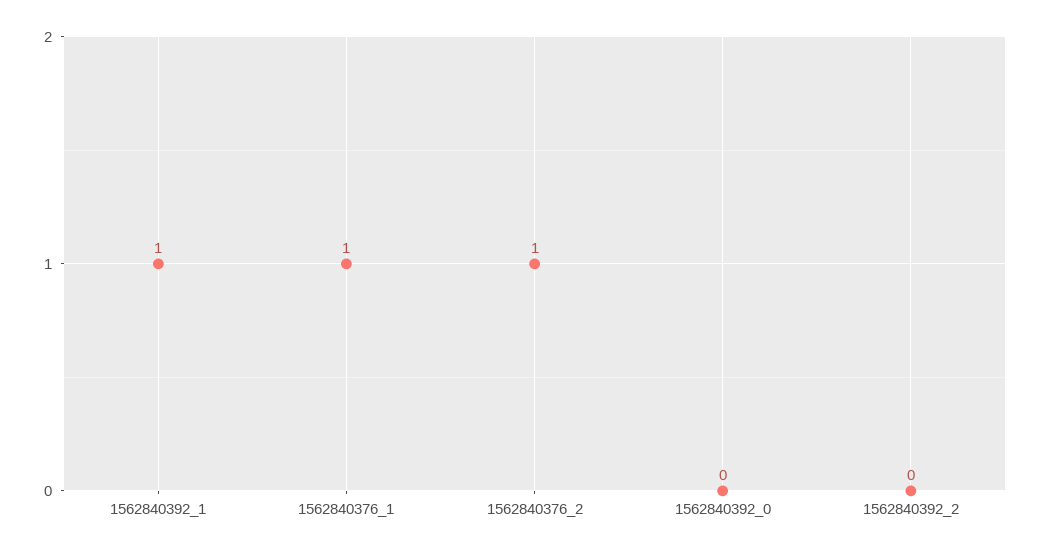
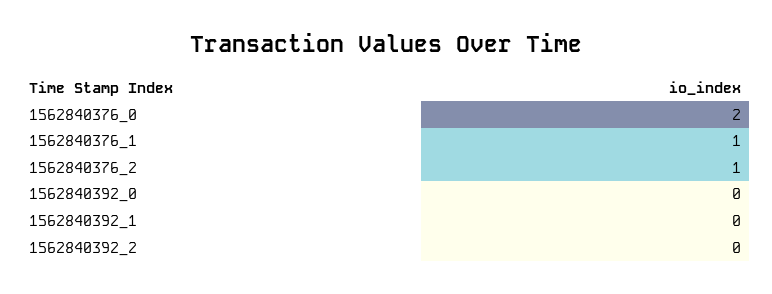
  {
-   "1562840392_1": 1,
+   "1562840392_1": 0,
    "1562840376_1": 1,
    "1562840376_2": 1,
    "1562840392_0": 0,
-   "1562840392_2": 0
+   "1562840392_2": 0,
+   "1562840376_0": 2
  }

